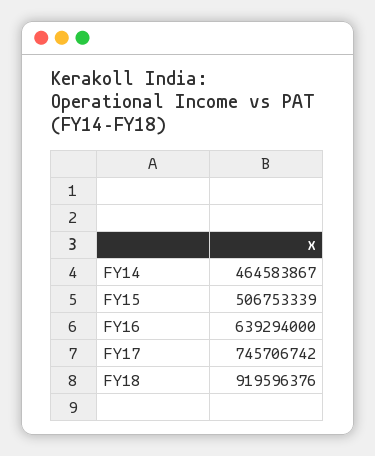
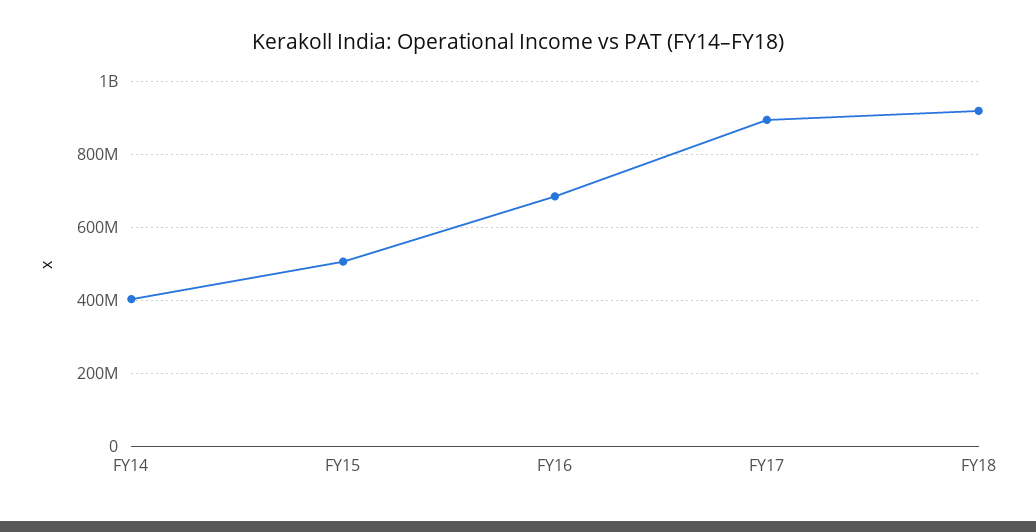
  {
-   "FY14": 464583867,
+   "FY14": 400000000,
    "FY15": 506753339,
-   "FY16": 639294000,
+   "FY16": 680000000,
-   "FY17": 745706742,
+   "FY17": 900000000,
    "FY18": 919596376
  }

